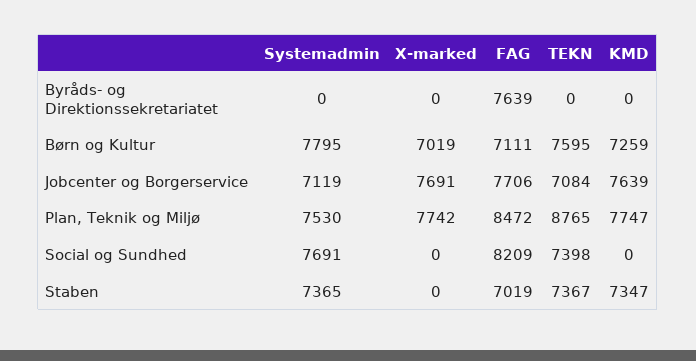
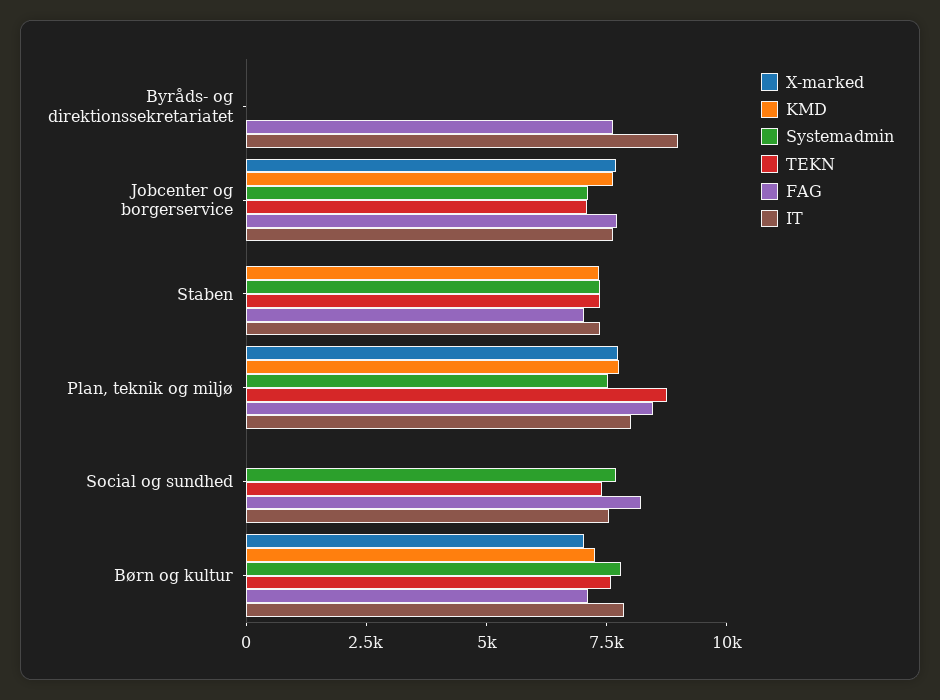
  {
    "Systemadmin": {
      "Byråds- og Direktionssekretariatet": 0,
      "Børn og Kultur": 7795,
      "Jobcenter og Borgerservice": 7119,
      "Plan, Teknik og Miljø": 7530,
      "Social og Sundhed": 7691,
      "Staben": 7365
    },
    "X-marked": {
      "Byråds- og Direktionssekretariatet": 0,
      "Børn og Kultur": 7019,
      "Jobcenter og Borgerservice": 7691,
      "Plan, Teknik og Miljø": 7742,
      "Social og Sundhed": 0,
      "Staben": 0
    },
    "FAG": {
      "Byråds- og Direktionssekretariatet": 7639,
      "Børn og Kultur": 7111,
      "Jobcenter og Borgerservice": 7706,
      "Plan, Teknik og Miljø": 8472,
      "Social og Sundhed": 8209,
      "Staben": 7019
    },
    "TEKN": {
      "Byråds- og Direktionssekretariatet": 0,
      "Børn og Kultur": 7595,
      "Jobcenter og Borgerservice": 7084,
      "Plan, Teknik og Miljø": 8765,
      "Social og Sundhed": 7398,
      "Staben": 7367
    },
    "KMD": {
      "Byråds- og Direktionssekretariatet": 0,
      "Børn og Kultur": 7259,
      "Jobcenter og Borgerservice": 7639,
      "Plan, Teknik og Miljø": 7747,
      "Social og Sundhed": 0,
      "Staben": 7347
-   }
+   },
+   "IT": {
+     "Byråds- og Direktionssekretariatet": 9000,
+     "Jobcenter og Borgerservice": 7500,
+     "Staben": 7500,
+     "Plan, Teknik og Miljø": 8000,
+     "Social og Sundhed": 7500,
+     "Børn og Kultur": 8000
+   }
  }

